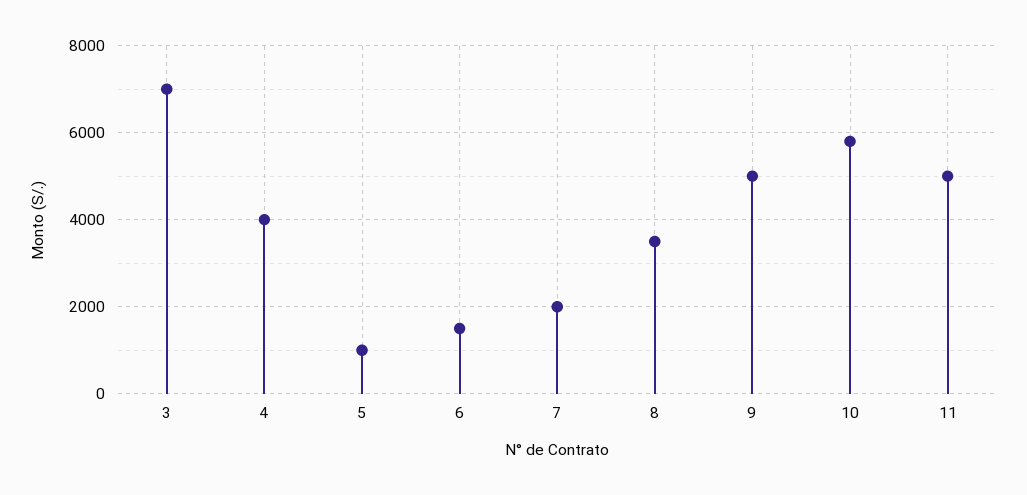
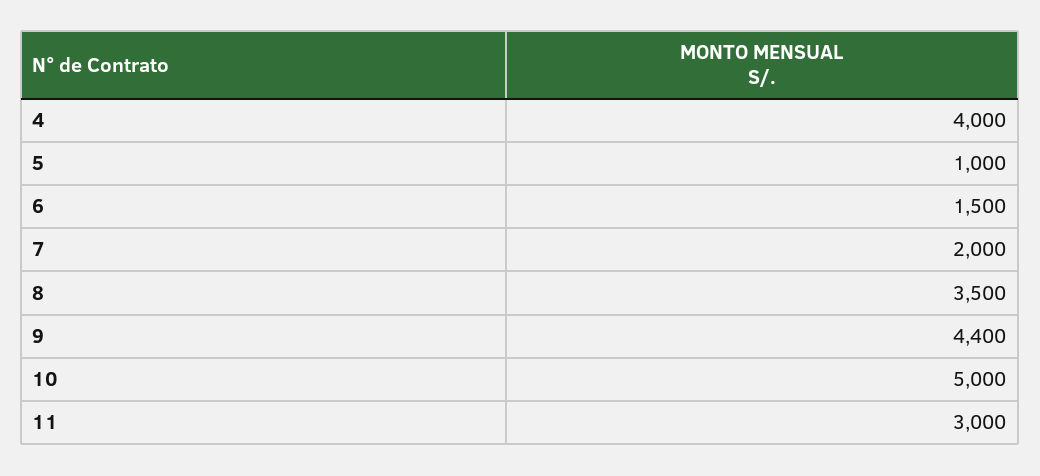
  {
-   "3": 7000,
    "4": 4000,
    "5": 1000,
    "6": 1500,
    "7": 2000,
    "8": 3500,
-   "9": 5000,
+   "9": 4400,
-   "10": 5800,
+   "10": 5000,
-   "11": 5000
+   "11": 3000
  }

